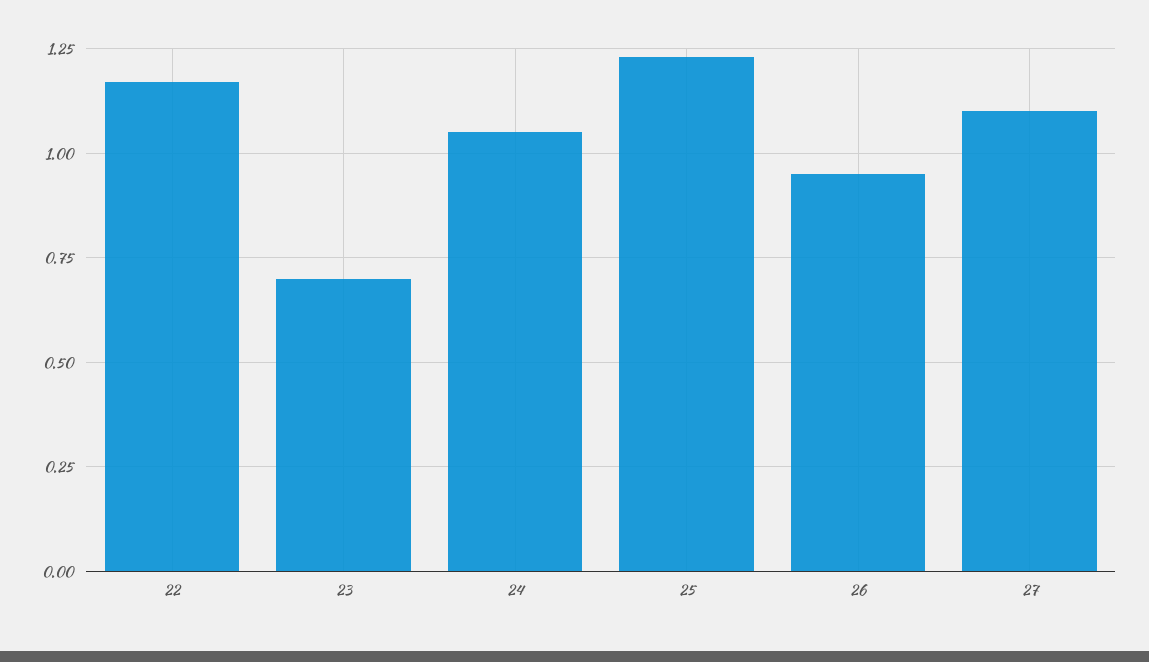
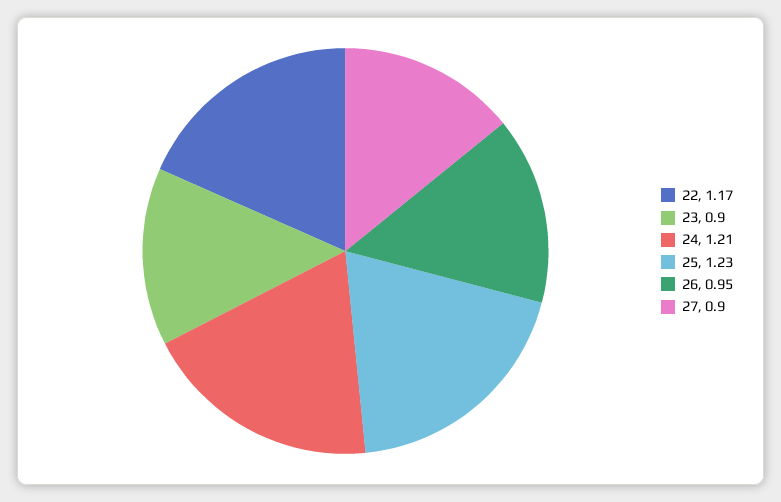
  {
    "22": 1.17,
-   "23": 0.7,
+   "23": 0.9,
-   "24": 1.05,
+   "24": 1.21,
    "25": 1.23,
    "26": 0.95,
-   "27": 1.1
+   "27": 0.9
  }

